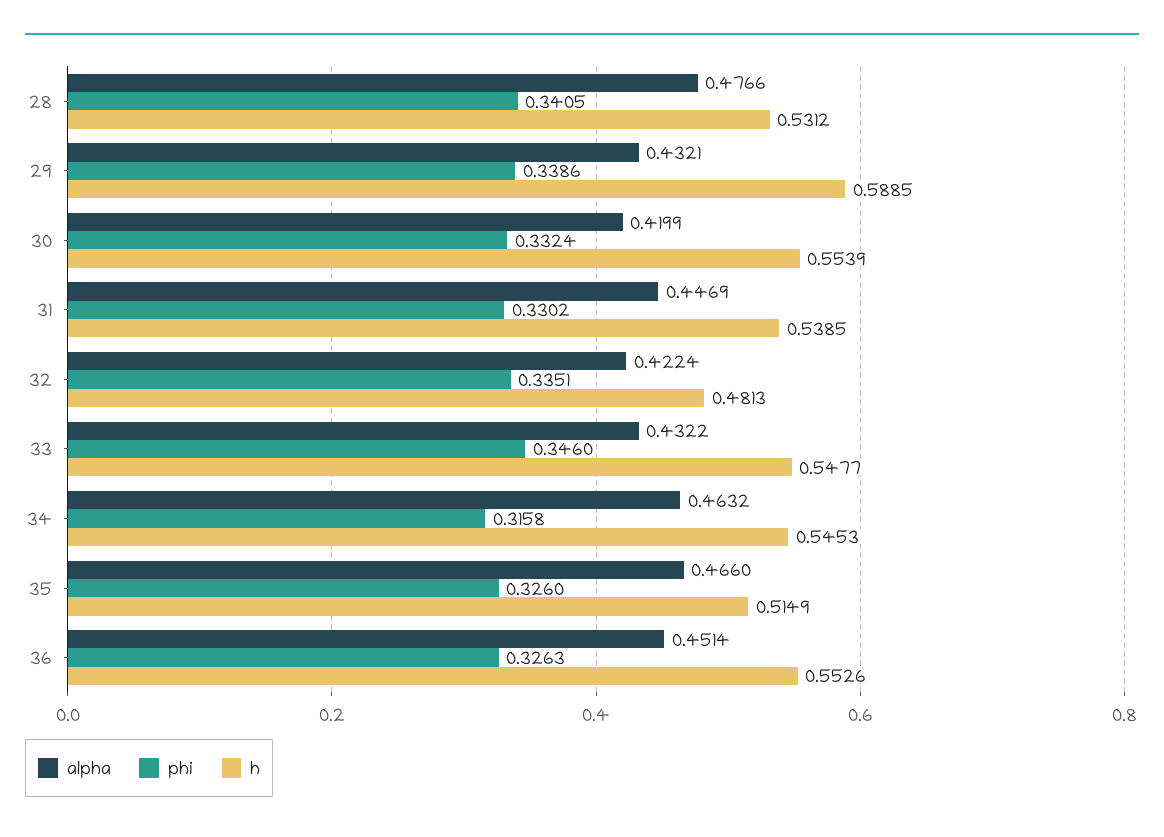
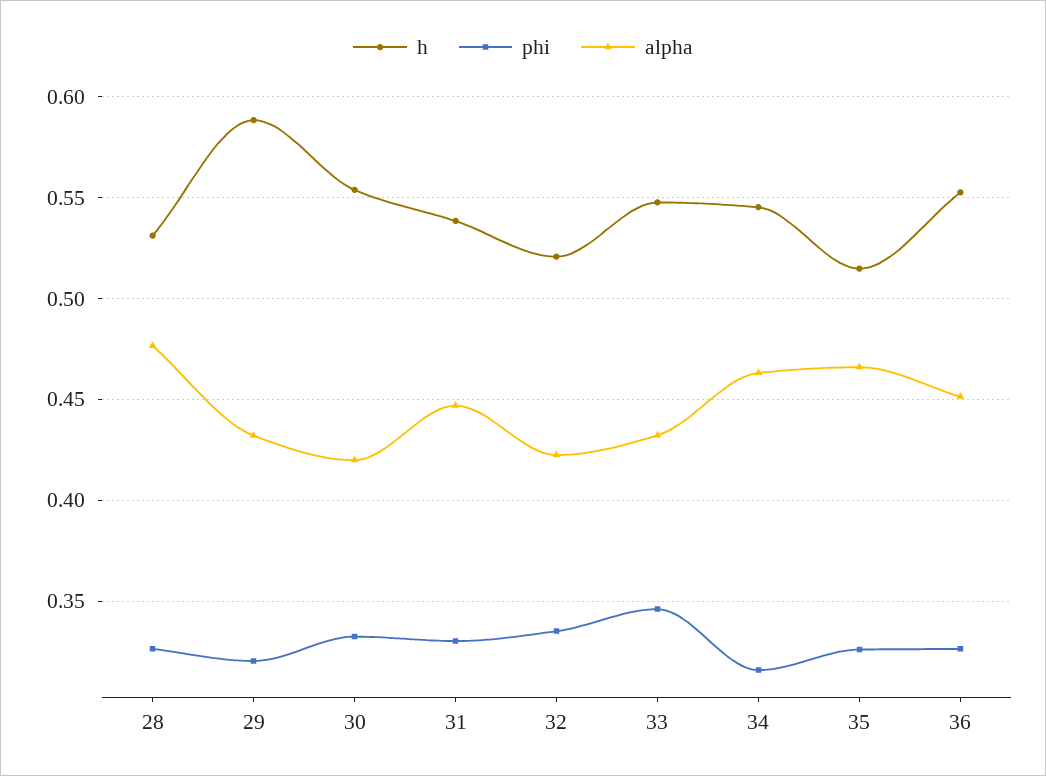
  {
    "alpha": {
      "28": 0.4766,
      "29": 0.4321,
      "30": 0.4199,
      "31": 0.4469,
      "32": 0.4224,
      "33": 0.4322,
      "34": 0.4632,
      "35": 0.466,
      "36": 0.4514
    },
    "phi": {
-     "28": 0.3405,
+     "28": 0.325,
-     "29": 0.3386,
+     "29": 0.32,
      "30": 0.3324,
      "31": 0.3302,
      "32": 0.3351,
      "33": 0.346,
      "34": 0.3158,
      "35": 0.326,
      "36": 0.3263
    },
    "h": {
      "28": 0.5312,
      "29": 0.5885,
      "30": 0.5539,
      "31": 0.5385,
-     "32": 0.4813,
+     "32": 0.52,
      "33": 0.5477,
      "34": 0.5453,
      "35": 0.5149,
      "36": 0.5526
    }
  }

